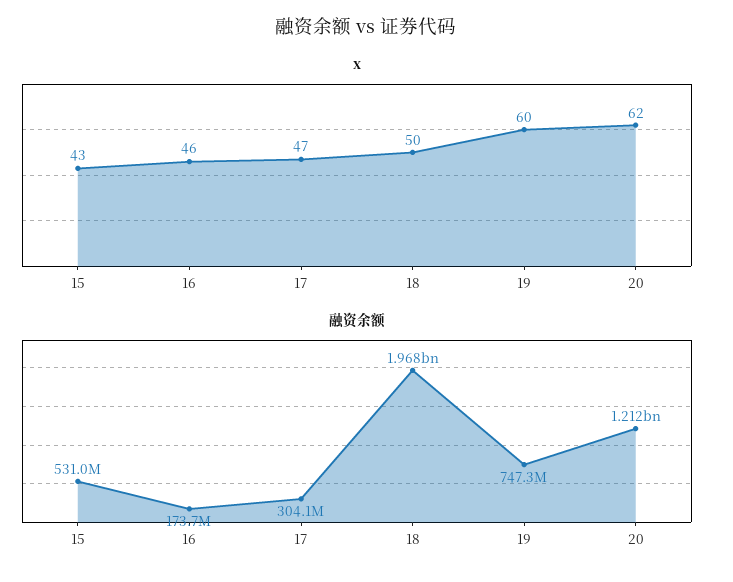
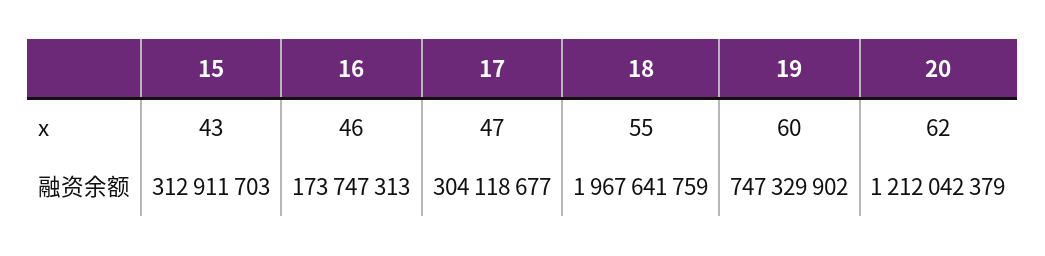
  {
    "x": {
      "15": 43,
      "16": 46,
      "17": 47,
-     "18": 50,
+     "18": 55,
      "19": 60,
      "20": 62
    },
    "融资余额": {
-     "15": 531000000,
+     "15": 312911703,
      "16": 173747313,
      "17": 304118677,
      "18": 1967641759,
      "19": 747329902,
      "20": 1212042379
    }
  }

